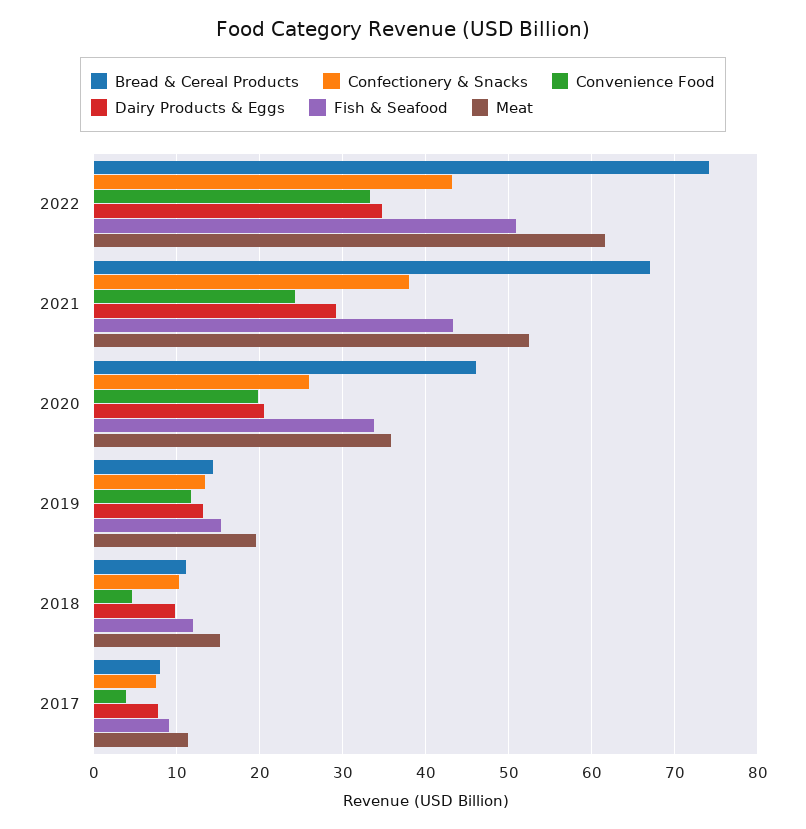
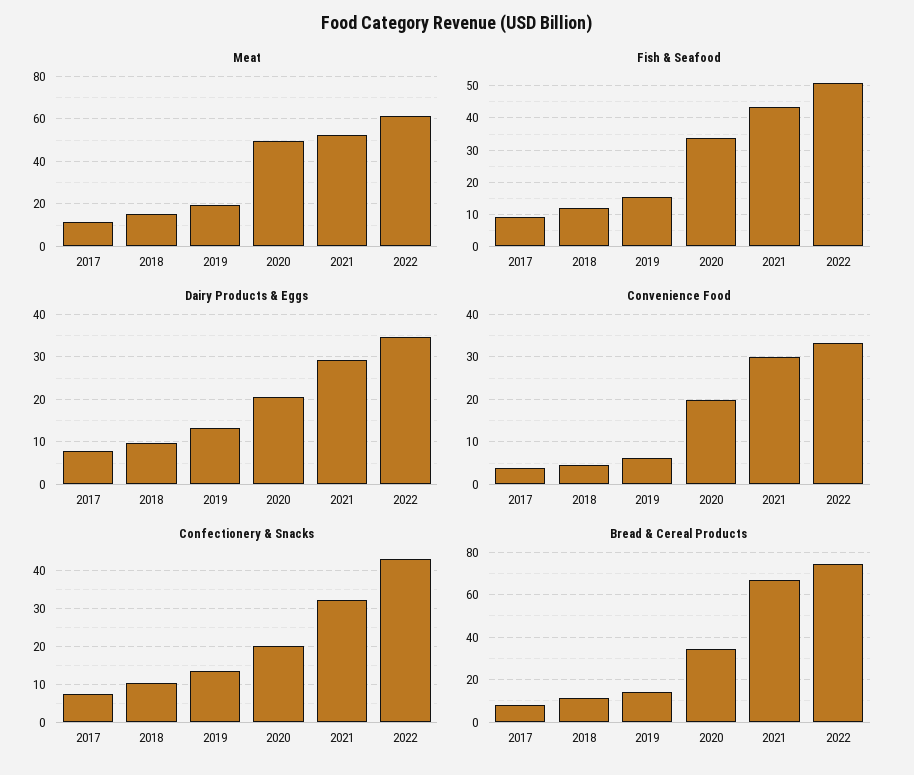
  {
    "Bread & Cereal Products": {
      "2022": 74,
      "2021": 67,
-     "2020": 46,
+     "2020": 35,
      "2019": 14,
      "2018": 11,
      "2017": 8
    },
    "Confectionery & Snacks": {
      "2022": 43,
-     "2021": 38,
+     "2021": 32,
-     "2020": 26,
+     "2020": 20,
      "2019": 13,
      "2018": 10,
      "2017": 7
    },
    "Convenience Food": {
      "2022": 33,
-     "2021": 24,
+     "2021": 30,
      "2020": 20,
-     "2019": 12,
+     "2019": 6,
      "2018": 5,
      "2017": 4
    },
    "Dairy Products & Eggs": {
      "2022": 35,
      "2021": 29,
      "2020": 21,
      "2019": 13,
      "2018": 10,
      "2017": 8
    },
    "Fish & Seafood": {
      "2022": 51,
      "2021": 43,
      "2020": 34,
      "2019": 15,
      "2018": 12,
      "2017": 9
    },
    "Meat": {
      "2022": 62,
      "2021": 52,
-     "2020": 36,
+     "2020": 50,
      "2019": 20,
      "2018": 15,
      "2017": 11
    }
  }

